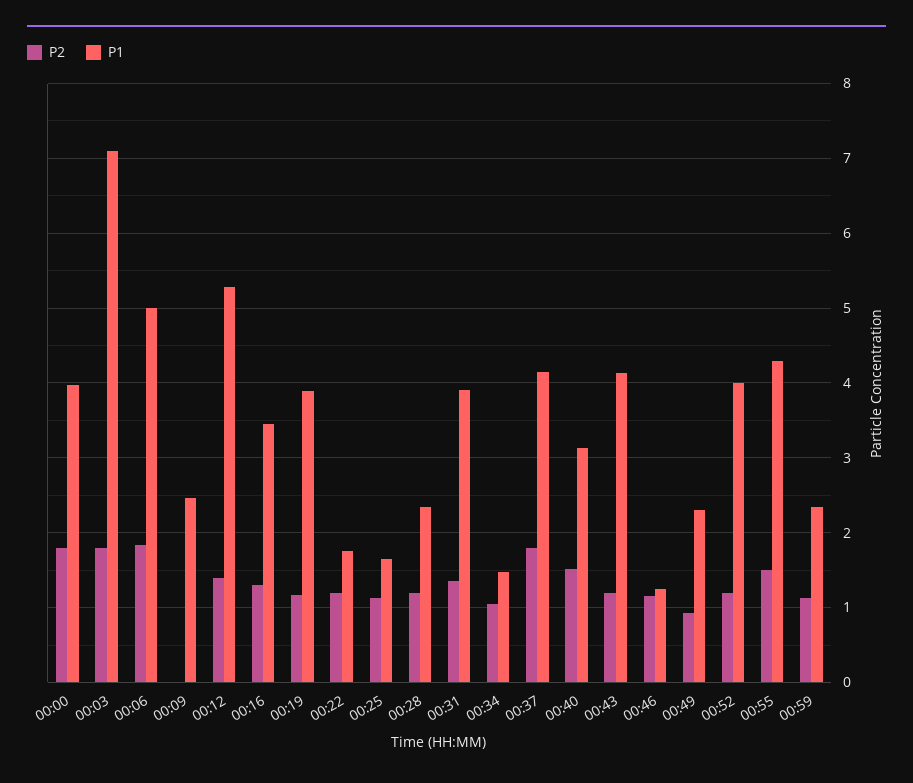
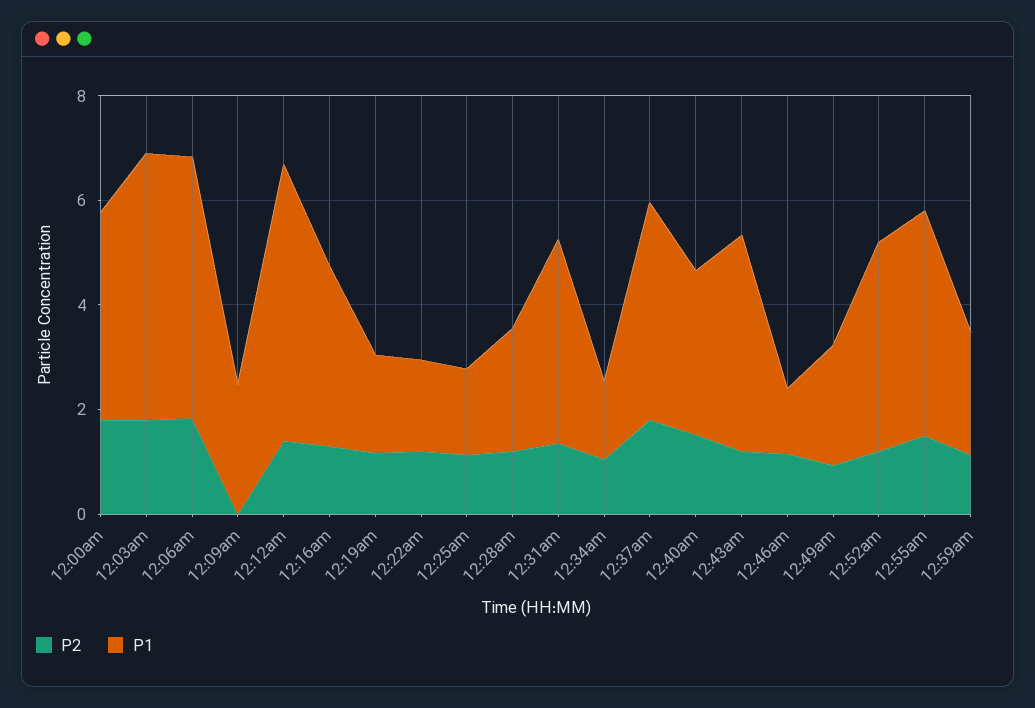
  {
    "P2": {
      "00:00": 1.8,
      "00:03": 1.8,
      "00:06": 1.8,
      "00:09": 0,
      "00:12": 1.4,
      "00:16": 1.3,
      "00:19": 1.2,
      "00:22": 1.2,
      "00:25": 1.1,
      "00:28": 1.2,
      "00:31": 1.4,
      "00:34": 1.1,
      "00:37": 1.8,
      "00:40": 1.5,
      "00:43": 1.2,
      "00:46": 1.2,
      "00:49": 0.9,
      "00:52": 1.2,
      "00:55": 1.5,
      "00:59": 1.1
    },
    "P1": {
      "00:00": 4,
-     "00:03": 7.1,
+     "00:03": 5,
      "00:06": 5,
      "00:09": 2.5,
      "00:12": 5.3,
      "00:16": 3.5,
-     "00:19": 3.9,
+     "00:19": 2,
      "00:22": 1.8,
      "00:25": 1.7,
      "00:28": 2.4,
      "00:31": 3.9,
      "00:34": 1.5,
      "00:37": 4.2,
      "00:40": 3.1,
      "00:43": 4.1,
      "00:46": 1.3,
      "00:49": 2.3,
      "00:52": 4,
      "00:55": 4.3,
      "00:59": 2.4
    }
  }

